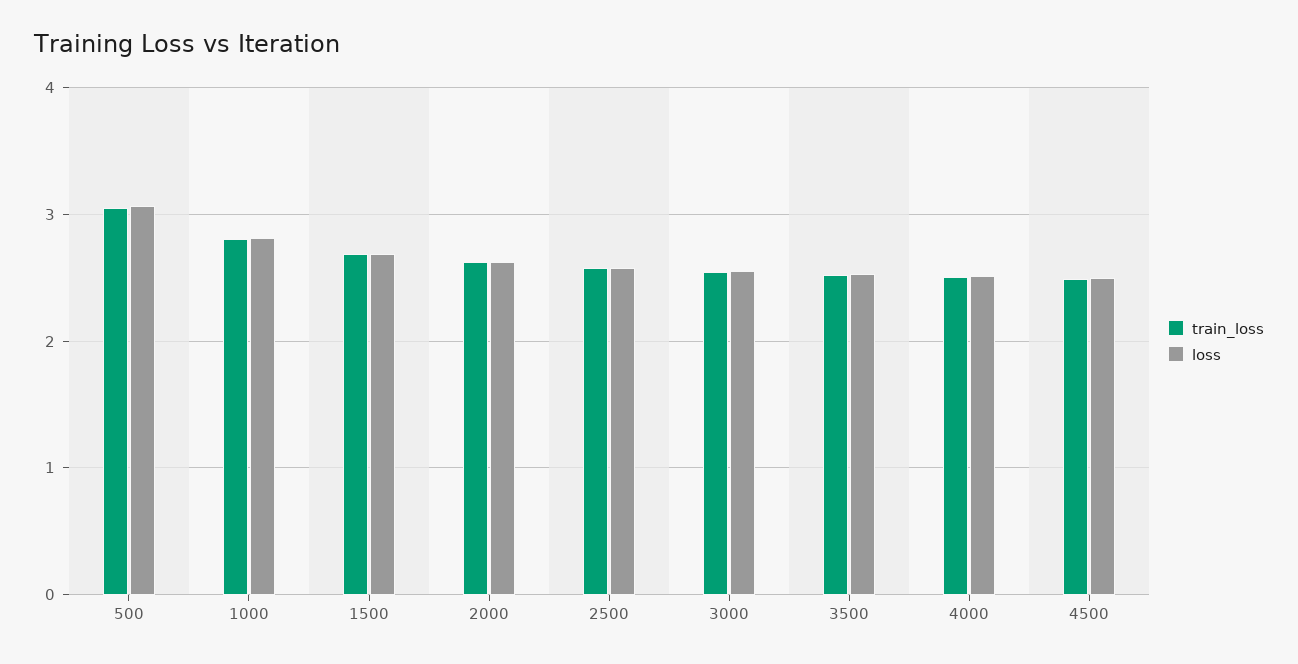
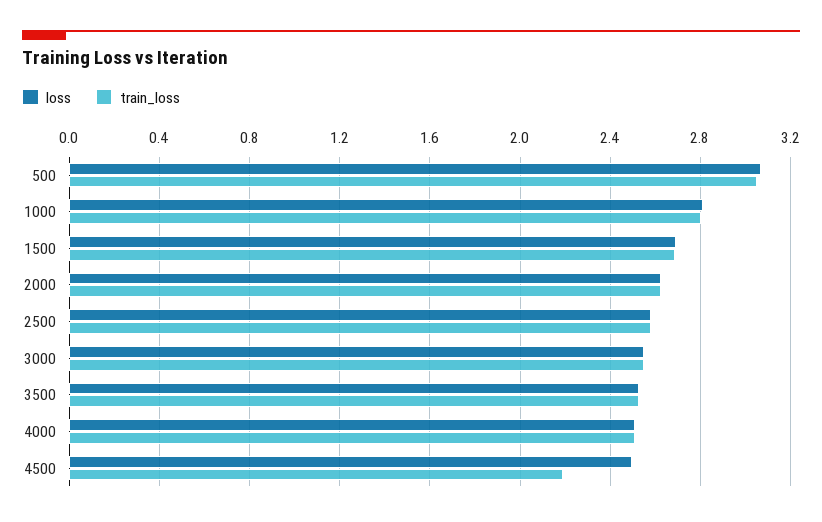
  {
    "train_loss": {
      "500": 3.05,
      "1000": 2.8,
      "1500": 2.7,
      "2000": 2.6,
      "2500": 2.6,
      "3000": 2.55,
      "3500": 2.55,
      "4000": 2.5,
-     "4500": 2.5
+     "4500": 2.2
    },
    "loss": {
      "500": 3.05,
      "1000": 2.8,
      "1500": 2.7,
      "2000": 2.65,
      "2500": 2.6,
      "3000": 2.55,
      "3500": 2.55,
      "4000": 2.5,
      "4500": 2.5
    }
  }

